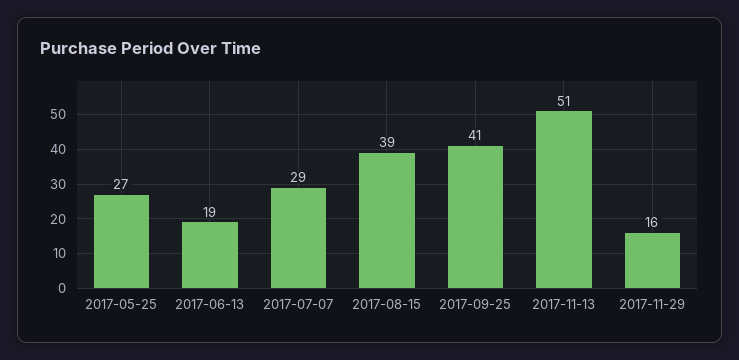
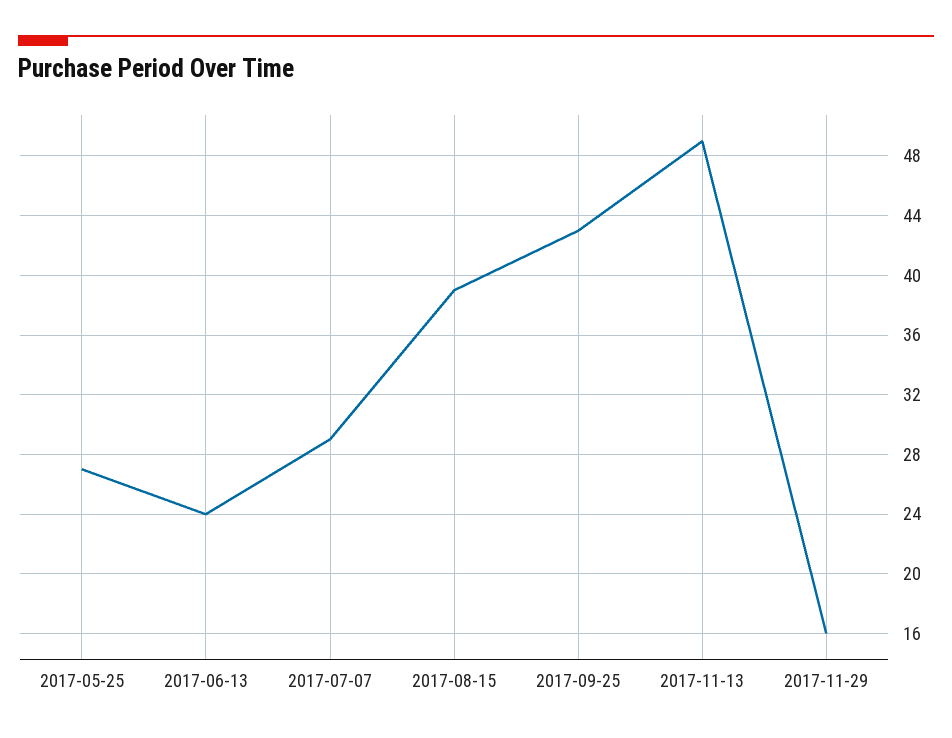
  {
    "2017-05-25": 27,
-   "2017-06-13": 19,
+   "2017-06-13": 24,
    "2017-07-07": 29,
    "2017-08-15": 39,
-   "2017-09-25": 41,
+   "2017-09-25": 43,
-   "2017-11-13": 51,
+   "2017-11-13": 49,
    "2017-11-29": 16
  }

